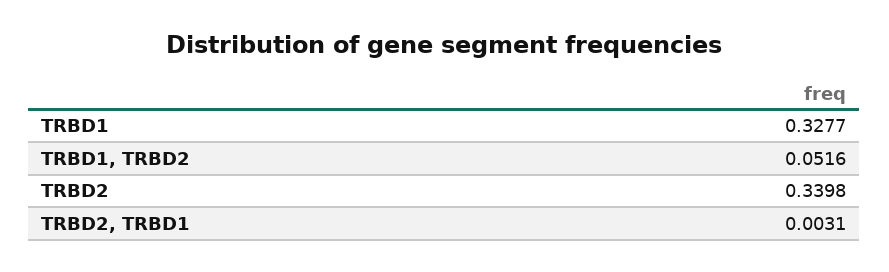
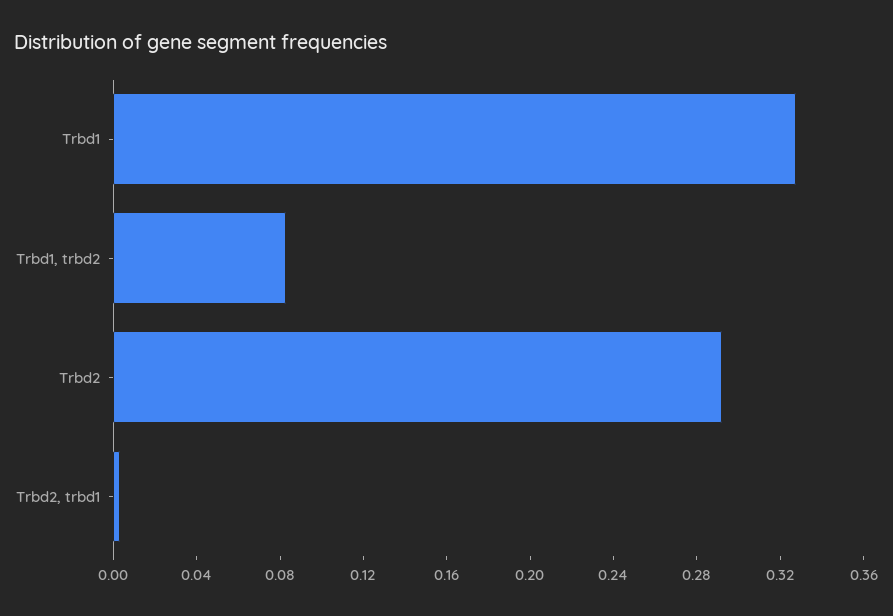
  {
    "TRBD1": 0.3277,
-   "TRBD1, TRBD2": 0.0516,
+   "TRBD1, TRBD2": 0.08,
-   "TRBD2": 0.3398,
+   "TRBD2": 0.29,
    "TRBD2, TRBD1": 0.0031
  }

